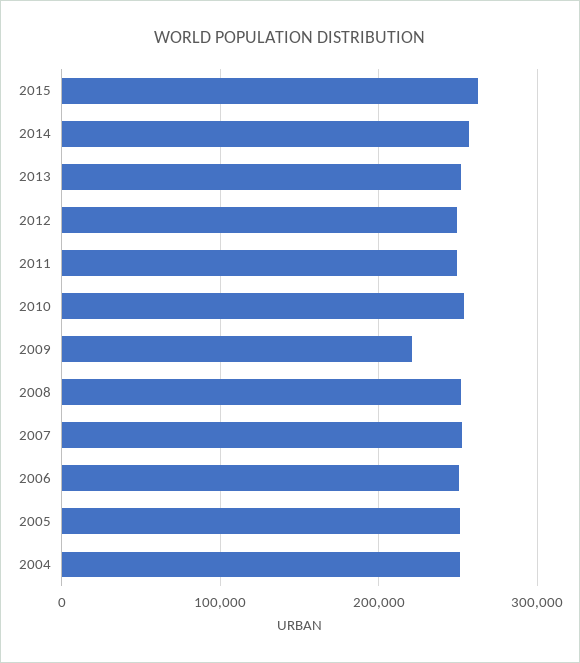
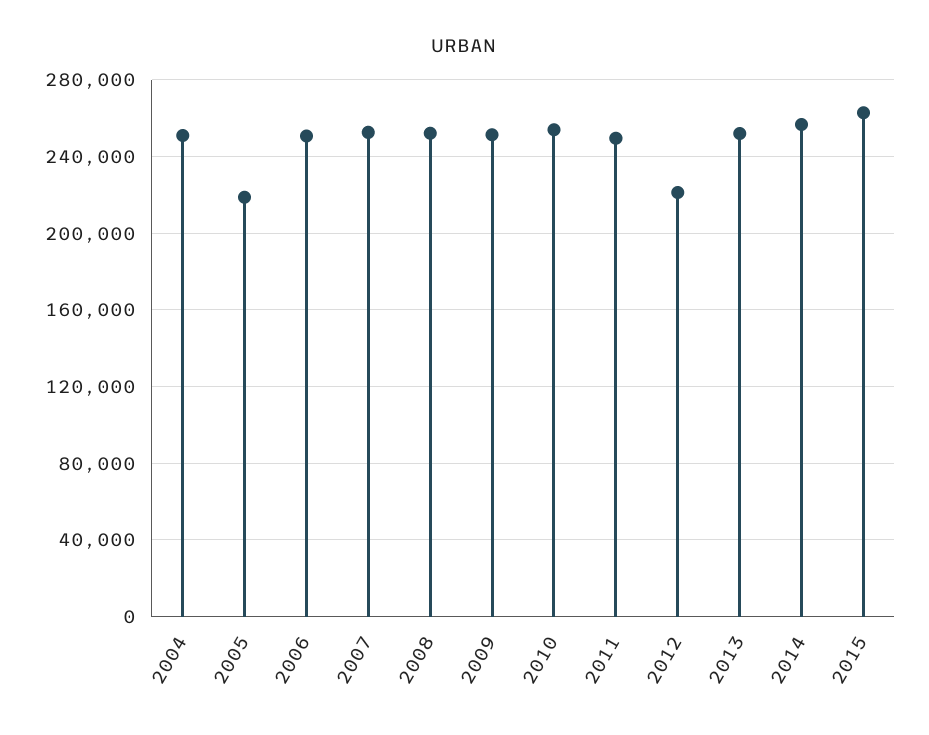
  {
    "2015": 265000,
    "2014": 255000,
    "2013": 250000,
-   "2012": 250000,
+   "2012": 220000,
    "2011": 250000,
    "2010": 255000,
-   "2009": 220000,
+   "2009": 250000,
    "2008": 250000,
    "2007": 255000,
    "2006": 250000,
-   "2005": 250000,
+   "2005": 220000,
    "2004": 250000
  }

